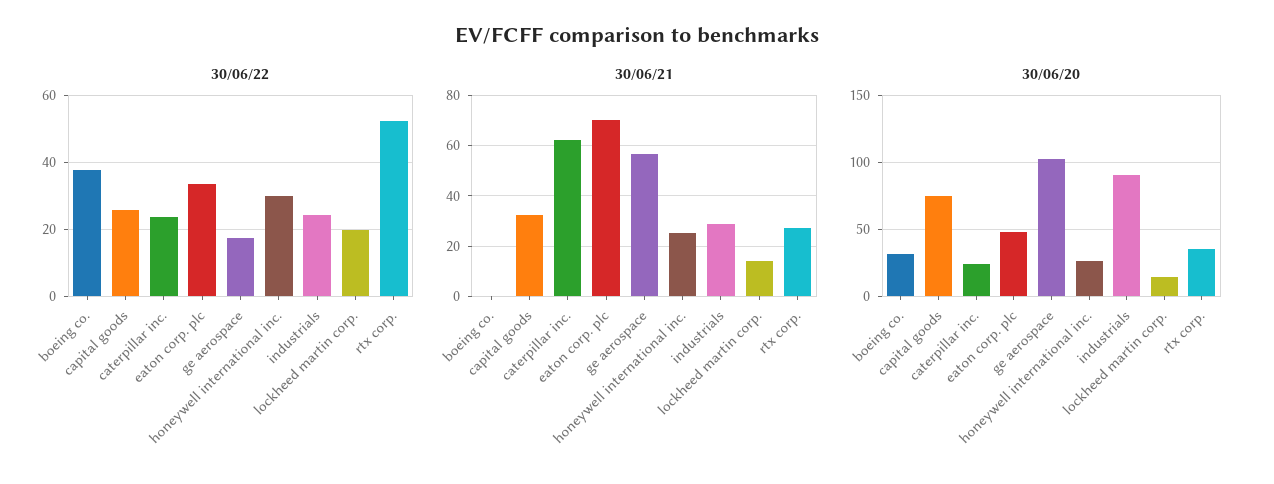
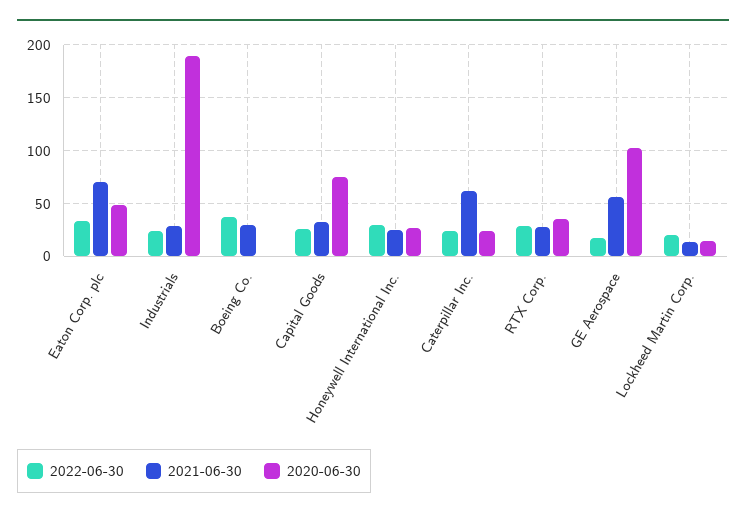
  {
    "30/06/22": {
      "boeing co.": 38,
      "capital goods": 26,
      "caterpillar inc.": 24,
      "eaton corp. plc": 34,
      "ge aerospace": 18,
      "honeywell international inc.": 30,
      "industrials": 24,
      "lockheed martin corp.": 20,
-     "rtx corp.": 52
+     "rtx corp.": 30
    },
    "30/06/21": {
-     "boeing co.": 0,
+     "boeing co.": 30,
      "capital goods": 32.5,
      "caterpillar inc.": 62.5,
      "eaton corp. plc": 70,
      "ge aerospace": 57.5,
      "honeywell international inc.": 25,
      "industrials": 30,
      "lockheed martin corp.": 15,
      "rtx corp.": 27.5
    },
    "30/06/20": {
-     "boeing co.": 30,
+     "boeing co.": 0,
      "capital goods": 75,
      "caterpillar inc.": 25,
      "eaton corp. plc": 50,
      "ge aerospace": 100,
      "honeywell international inc.": 25,
-     "industrials": 90,
+     "industrials": 190,
      "lockheed martin corp.": 15,
      "rtx corp.": 35
    }
  }

